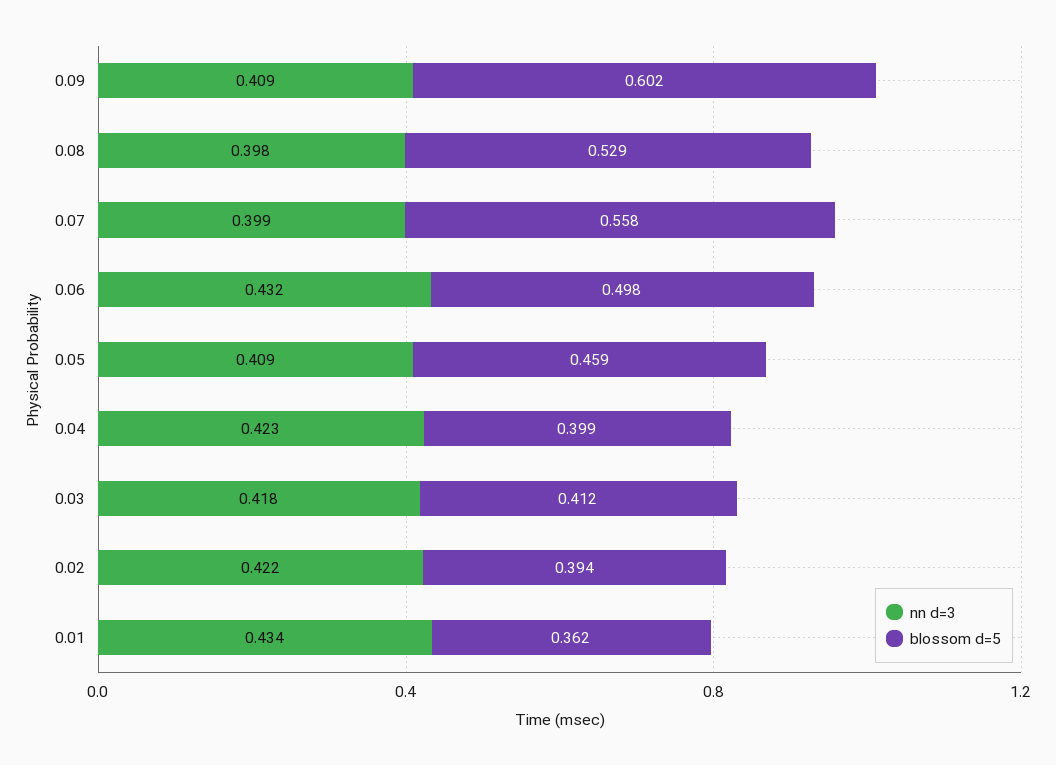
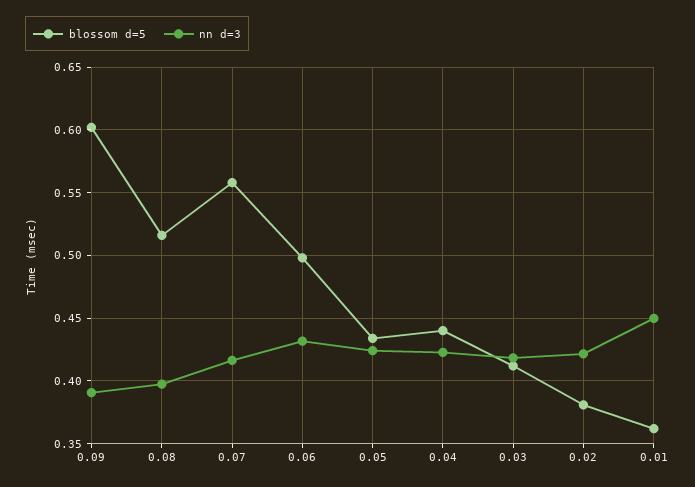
  {
    "nn d=3": {
-     "0.09": 0.409,
+     "0.09": 0.39,
      "0.08": 0.398,
-     "0.07": 0.399,
+     "0.07": 0.415,
      "0.06": 0.432,
-     "0.05": 0.409,
+     "0.05": 0.425,
      "0.04": 0.423,
      "0.03": 0.418,
      "0.02": 0.422,
-     "0.01": 0.434
+     "0.01": 0.45
    },
    "blossom d=5": {
      "0.09": 0.602,
-     "0.08": 0.529,
+     "0.08": 0.515,
      "0.07": 0.558,
      "0.06": 0.498,
-     "0.05": 0.459,
+     "0.05": 0.435,
-     "0.04": 0.399,
+     "0.04": 0.44,
      "0.03": 0.412,
-     "0.02": 0.394,
+     "0.02": 0.38,
      "0.01": 0.362
    }
  }

